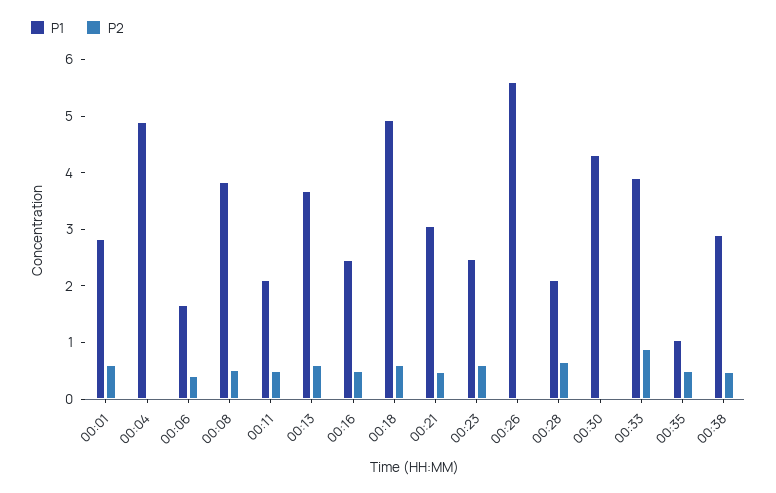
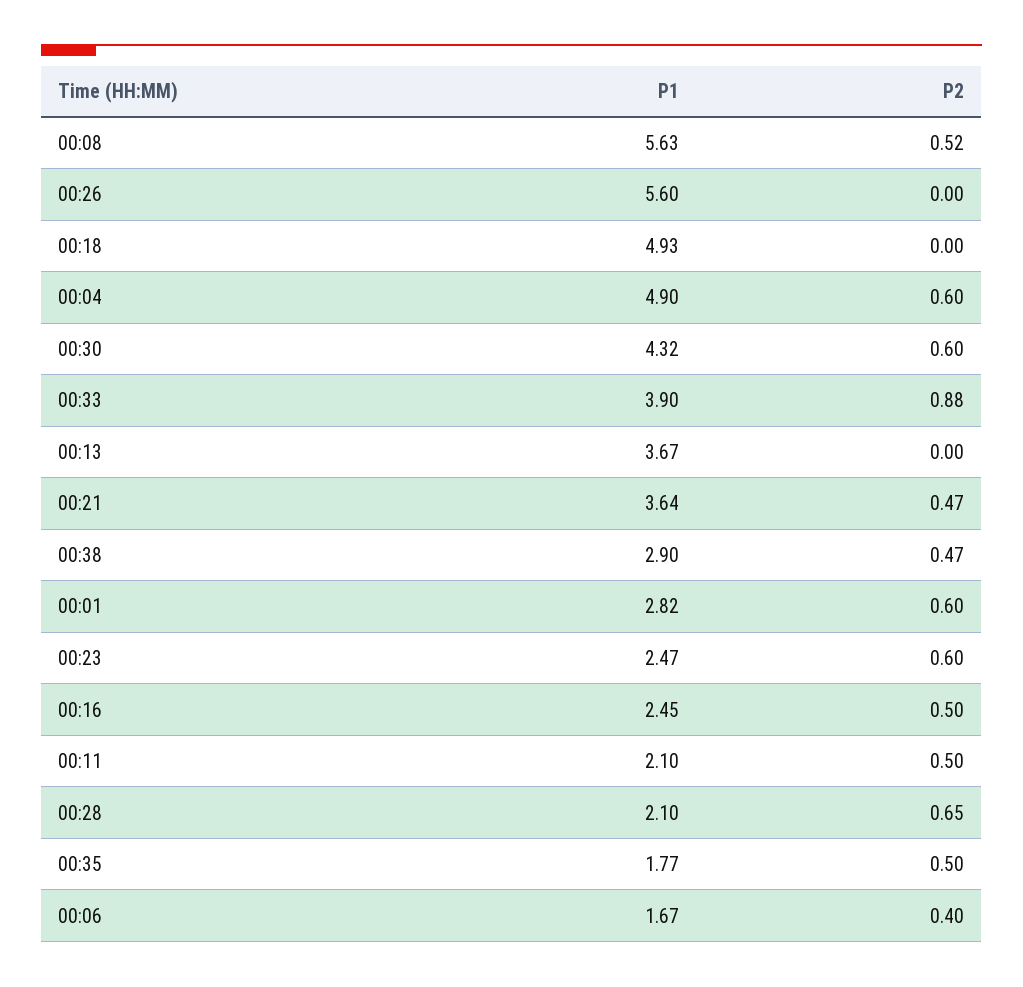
  {
    "P1": {
      "00:01": 2.82,
      "00:04": 4.9,
      "00:06": 1.67,
-     "00:08": 3.8,
+     "00:08": 5.63,
      "00:11": 2.1,
      "00:13": 3.67,
      "00:16": 2.45,
      "00:18": 4.93,
-     "00:21": 3,
+     "00:21": 3.64,
      "00:23": 2.47,
      "00:26": 5.6,
      "00:28": 2.1,
      "00:30": 4.32,
      "00:33": 3.9,
-     "00:35": 1,
+     "00:35": 1.77,
      "00:38": 2.9
    },
    "P2": {
      "00:01": 0.6,
-     "00:04": 0,
+     "00:04": 0.6,
      "00:06": 0.4,
      "00:08": 0.52,
      "00:11": 0.5,
-     "00:13": 0.6,
+     "00:13": 0,
      "00:16": 0.5,
-     "00:18": 0.6,
+     "00:18": 0,
      "00:21": 0.47,
      "00:23": 0.6,
      "00:26": 0,
      "00:28": 0.65,
-     "00:30": 0,
+     "00:30": 0.6,
      "00:33": 0.88,
      "00:35": 0.5,
      "00:38": 0.47
    }
  }

